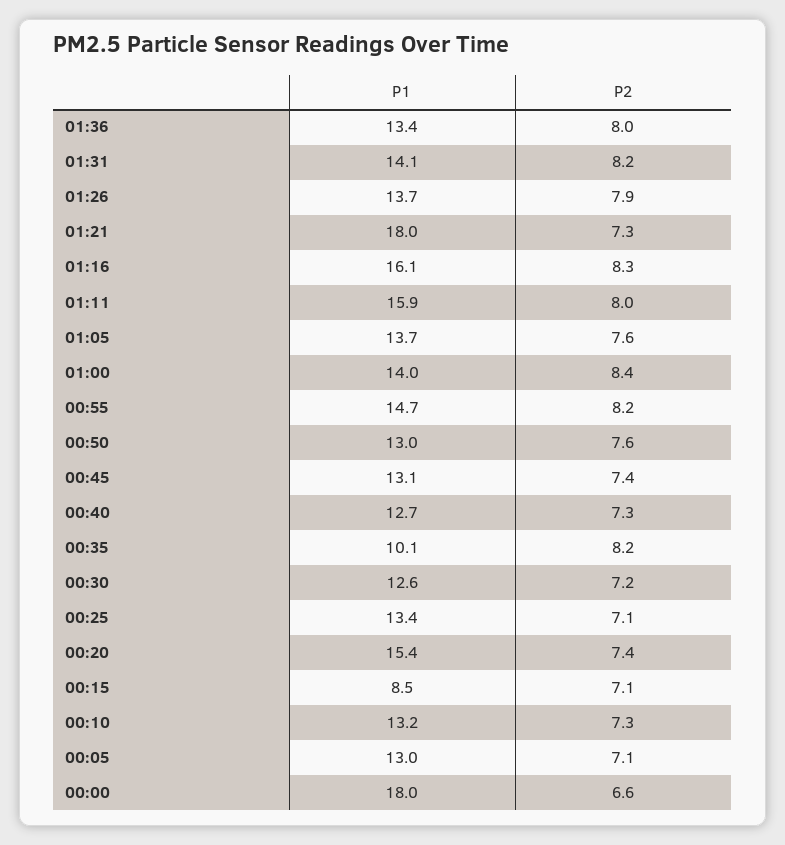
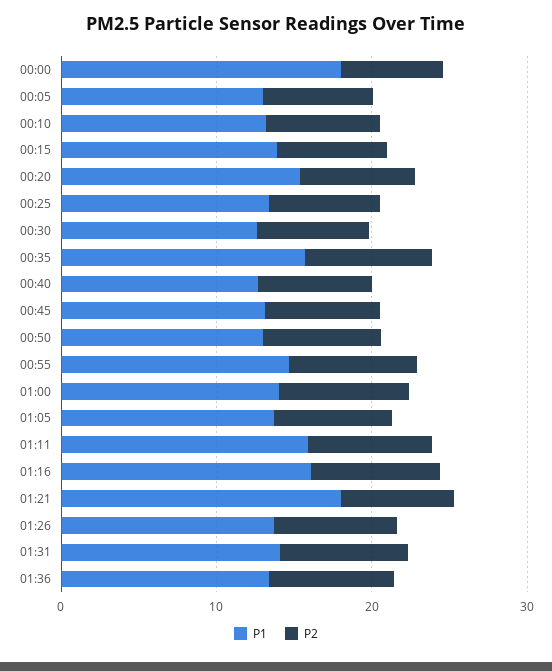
  {
    "P1": {
      "01:36": 13.4,
      "01:31": 14.1,
      "01:26": 13.7,
      "01:21": 18,
      "01:16": 16.1,
      "01:11": 15.9,
      "01:05": 13.7,
      "01:00": 14,
      "00:55": 14.7,
      "00:50": 13,
      "00:45": 13.1,
      "00:40": 12.7,
-     "00:35": 10.1,
+     "00:35": 16,
      "00:30": 12.6,
      "00:25": 13.4,
      "00:20": 15.4,
-     "00:15": 8.5,
+     "00:15": 14,
      "00:10": 13.2,
      "00:05": 13,
      "00:00": 18
    },
    "P2": {
      "01:36": 8,
      "01:31": 8.2,
      "01:26": 7.9,
      "01:21": 7.3,
      "01:16": 8.3,
      "01:11": 8,
      "01:05": 7.6,
      "01:00": 8.4,
      "00:55": 8.2,
      "00:50": 7.6,
      "00:45": 7.4,
      "00:40": 7.3,
      "00:35": 8.2,
      "00:30": 7.2,
      "00:25": 7.1,
      "00:20": 7.4,
      "00:15": 7.1,
      "00:10": 7.3,
      "00:05": 7.1,
      "00:00": 6.6
    }
  }

